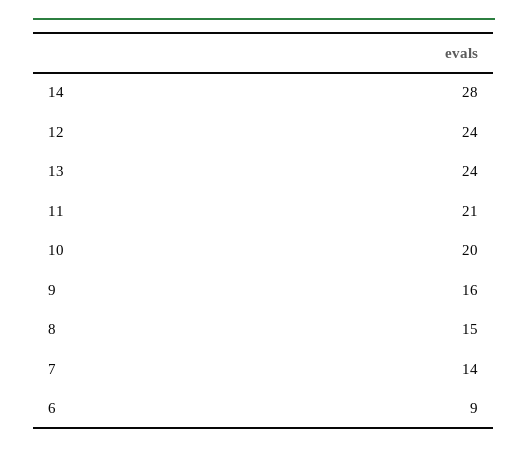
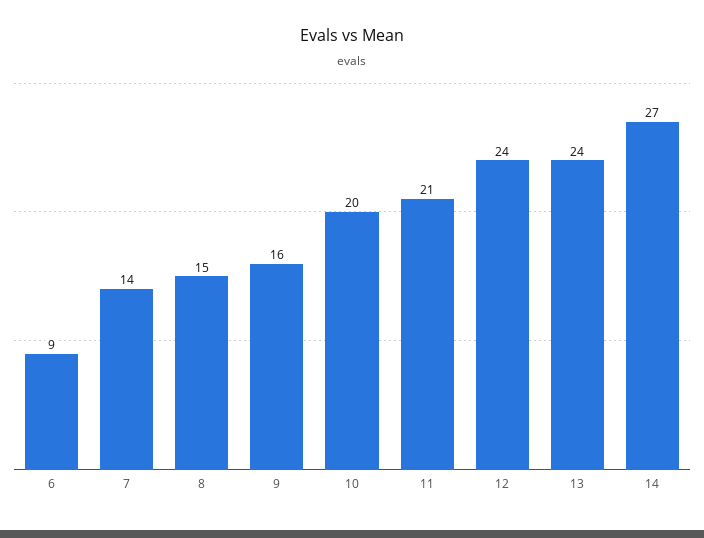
  {
-   "14": 28,
+   "14": 27,
    "12": 24,
    "13": 24,
    "11": 21,
    "10": 20,
    "9": 16,
    "8": 15,
    "7": 14,
    "6": 9
  }

